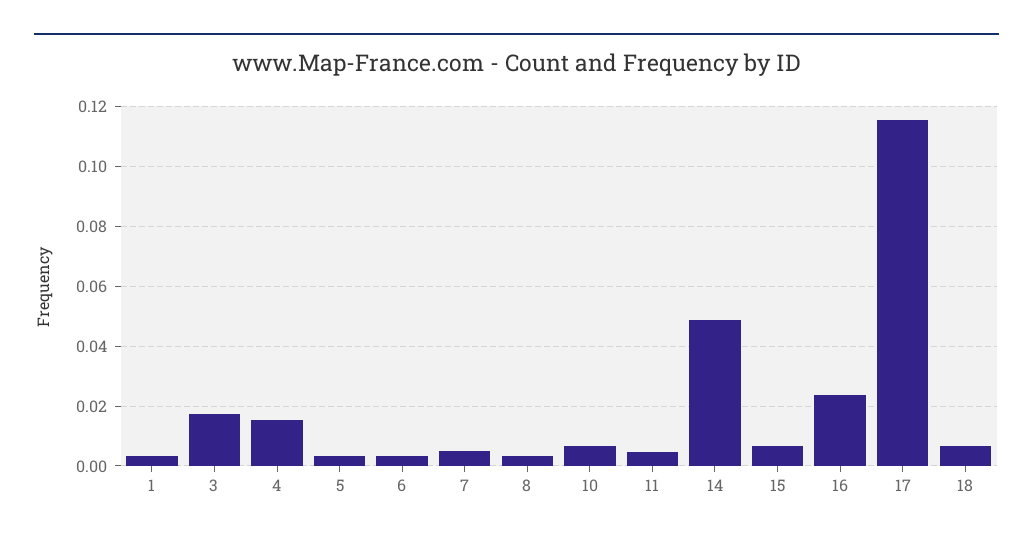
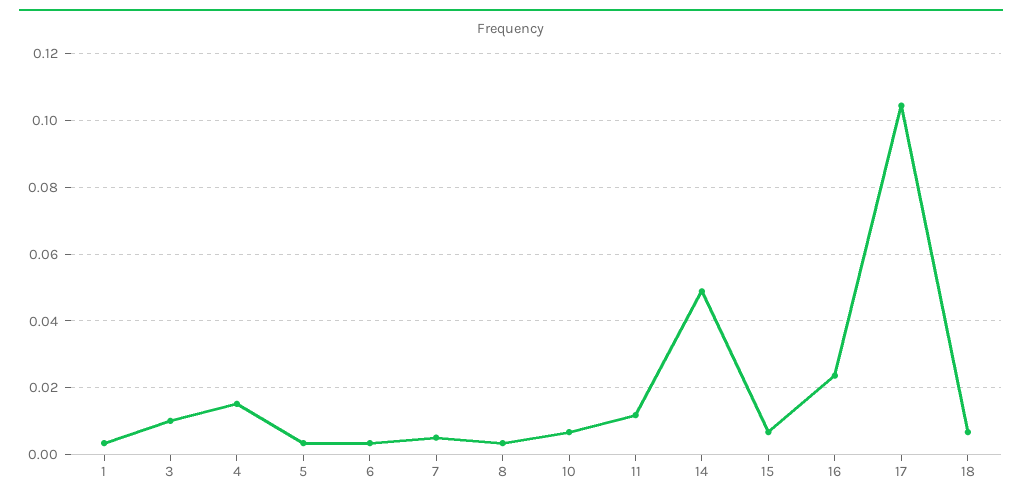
  {
    "1": 0.004,
-   "3": 0.0175,
+   "3": 0.01,
    "4": 0.016,
    "5": 0.004,
    "6": 0.004,
    "7": 0.006,
    "8": 0.004,
    "10": 0.006,
-   "11": 0.005,
+   "11": 0.012,
    "14": 0.048,
    "15": 0.006,
    "16": 0.024,
-   "17": 0.115,
+   "17": 0.104,
    "18": 0.006
  }

